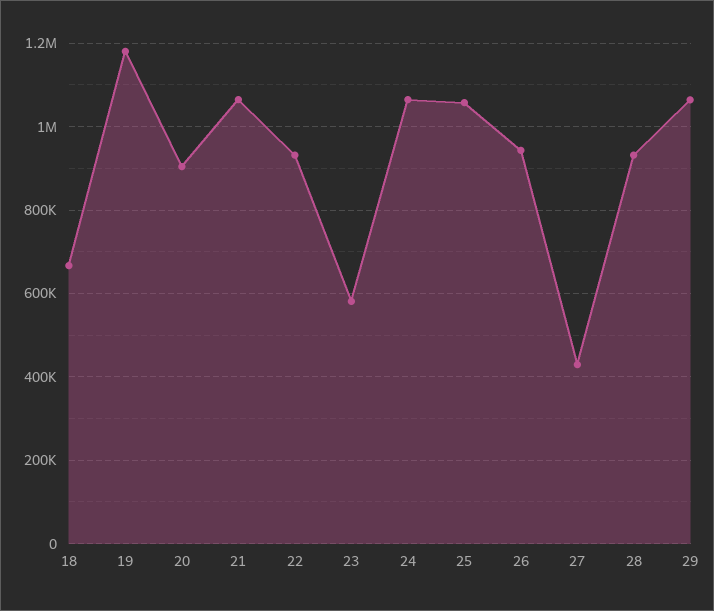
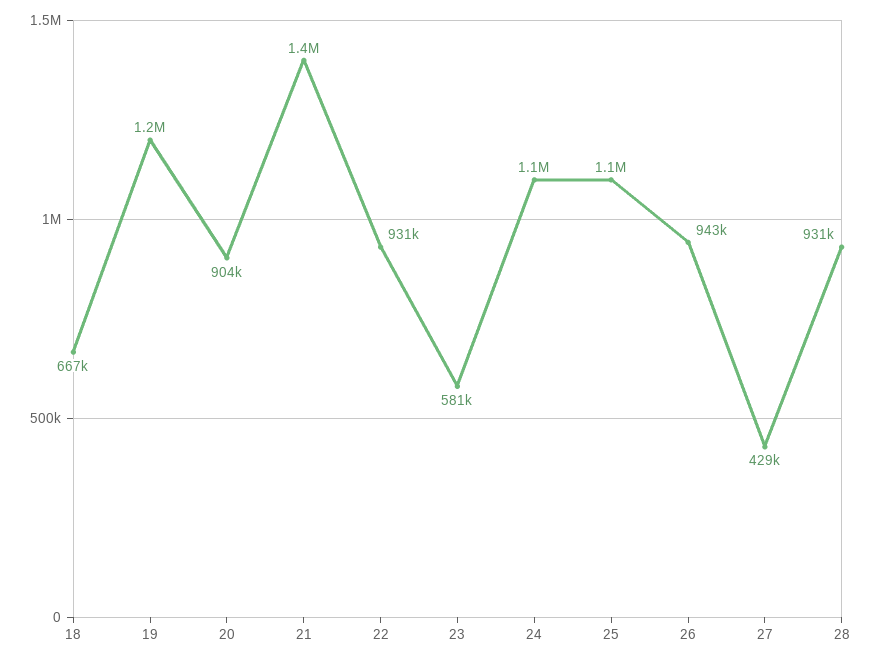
  {
    "18": 667000,
    "19": 1200000,
    "20": 904000,
-   "21": 1060000,
+   "21": 1400000,
    "22": 931000,
    "23": 581000,
    "24": 1100000,
    "25": 1100000,
    "26": 943000,
    "27": 429000,
-   "28": 931000,
+   "28": 931000
-   "29": 1060000
  }

